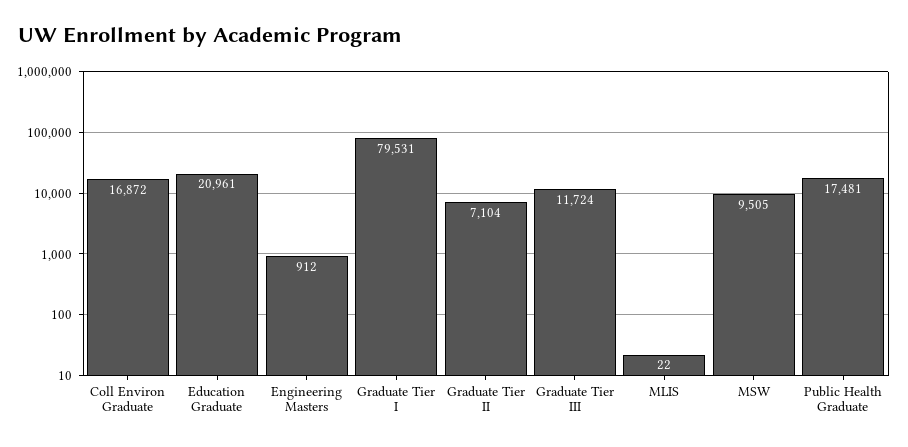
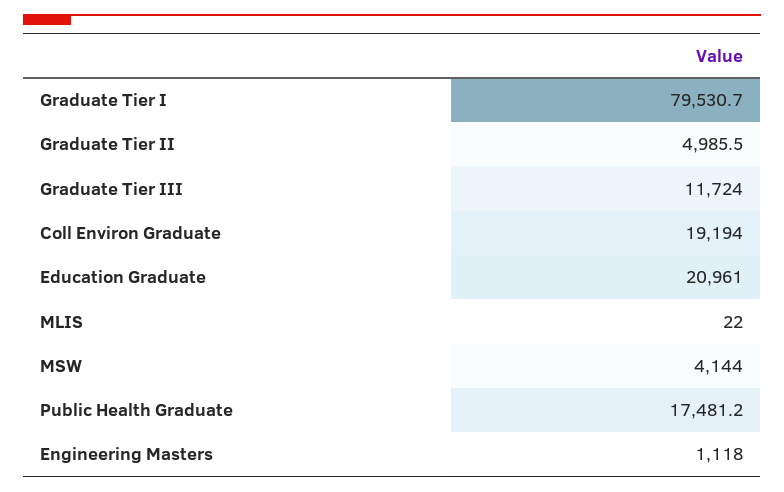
  {
-   "Coll Environ Graduate": 16872,
+   "Coll Environ Graduate": 19194,
    "Education Graduate": 20961,
-   "Engineering Masters": 912,
+   "Engineering Masters": 1118,
    "Graduate Tier I": 79530.7,
-   "Graduate Tier II": 7104,
+   "Graduate Tier II": 4985.5,
    "Graduate Tier III": 11724,
    "MLIS": 22,
-   "MSW": 9505,
+   "MSW": 4144,
    "Public Health Graduate": 17481.2
  }

